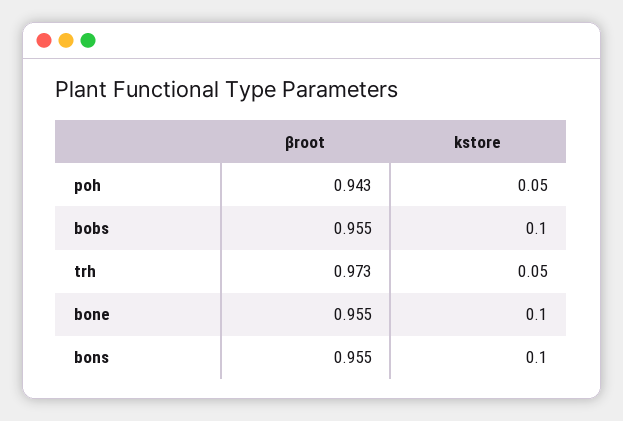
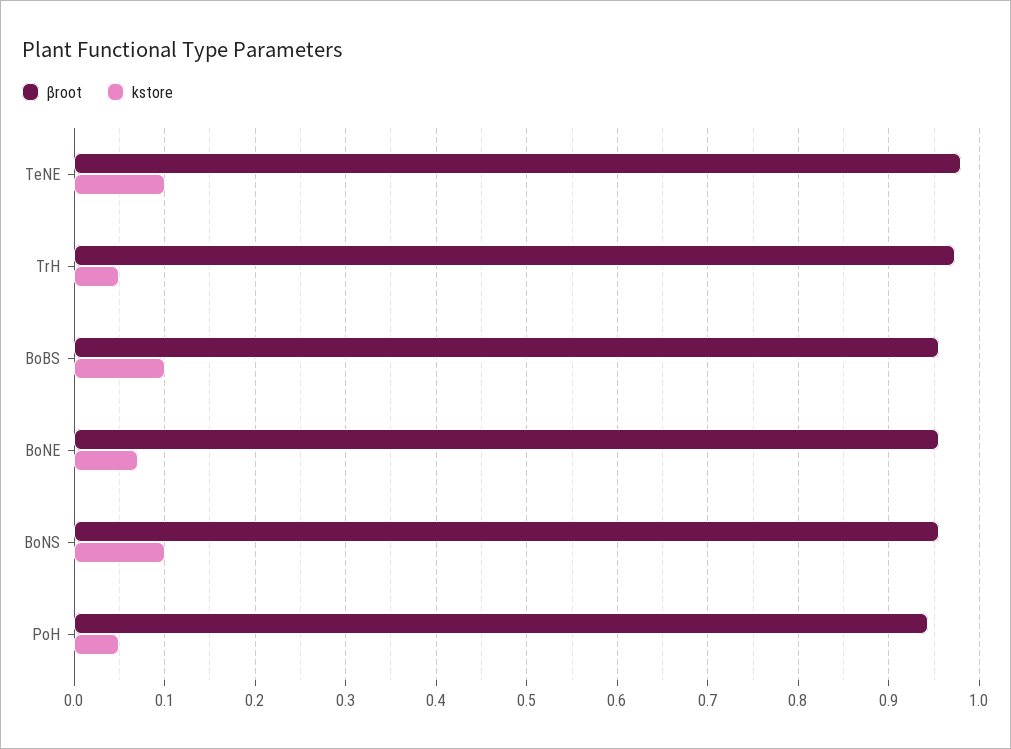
  {
    "βroot": {
      "poh": 0.943,
      "bobs": 0.955,
      "trh": 0.973,
      "bone": 0.955,
-     "bons": 0.955
+     "bons": 0.955,
+     "TeNE": 0.98
    },
    "kstore": {
      "poh": 0.05,
      "bobs": 0.1,
      "trh": 0.05,
-     "bone": 0.1,
+     "bone": 0.07,
-     "bons": 0.1
+     "bons": 0.1,
+     "TeNE": 0.1
    }
  }

